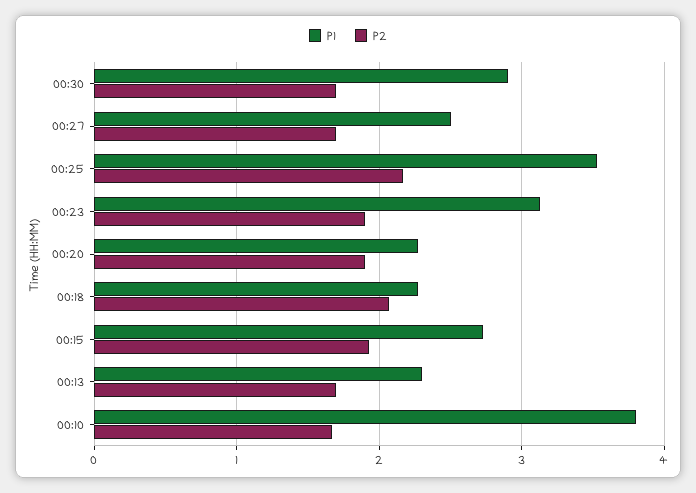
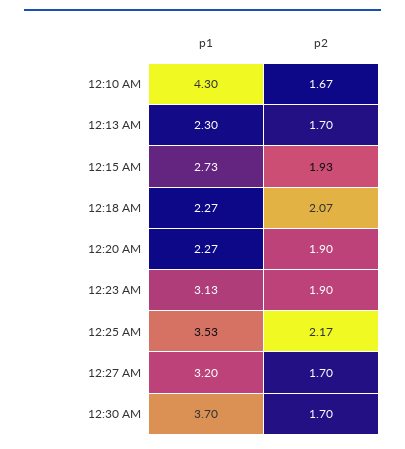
  {
    "P1": {
-     "00:30": 2.9,
+     "00:30": 3.7,
-     "00:27": 2.5,
+     "00:27": 3.2,
      "00:25": 3.53,
      "00:23": 3.13,
      "00:20": 2.27,
      "00:18": 2.27,
      "00:15": 2.73,
      "00:13": 2.3,
-     "00:10": 3.8
+     "00:10": 4.3
    },
    "P2": {
      "00:30": 1.7,
      "00:27": 1.7,
      "00:25": 2.17,
      "00:23": 1.9,
      "00:20": 1.9,
      "00:18": 2.07,
      "00:15": 1.93,
      "00:13": 1.7,
      "00:10": 1.67
    }
  }

